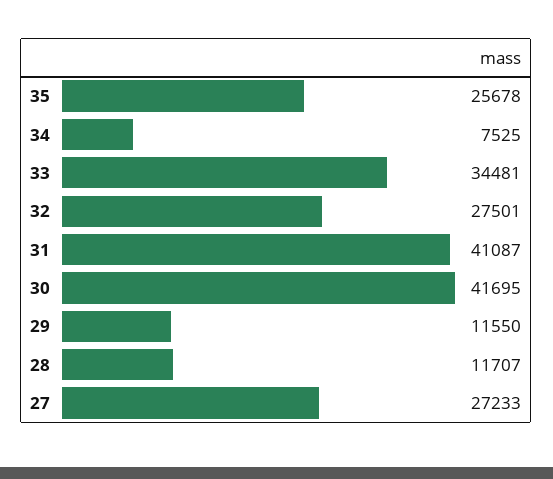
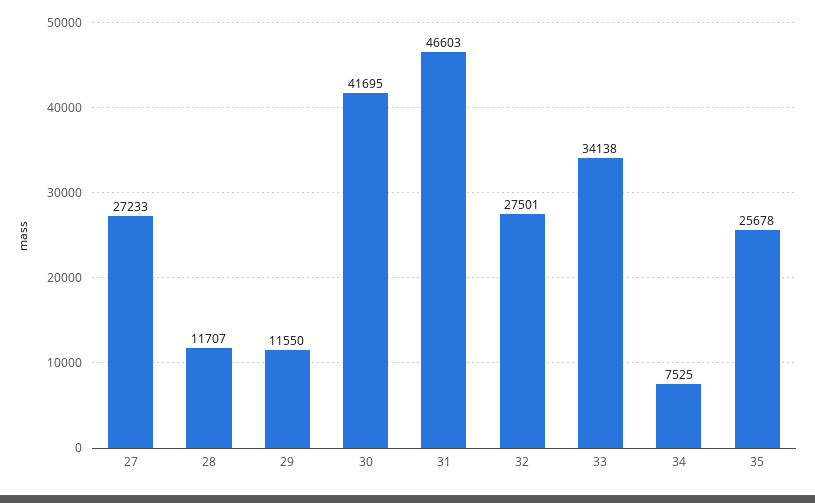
  {
    "35": 25678,
    "34": 7525,
-   "33": 34481,
+   "33": 34138,
    "32": 27501,
-   "31": 41087,
+   "31": 46603,
    "30": 41695,
    "29": 11550,
    "28": 11707,
    "27": 27233
  }

